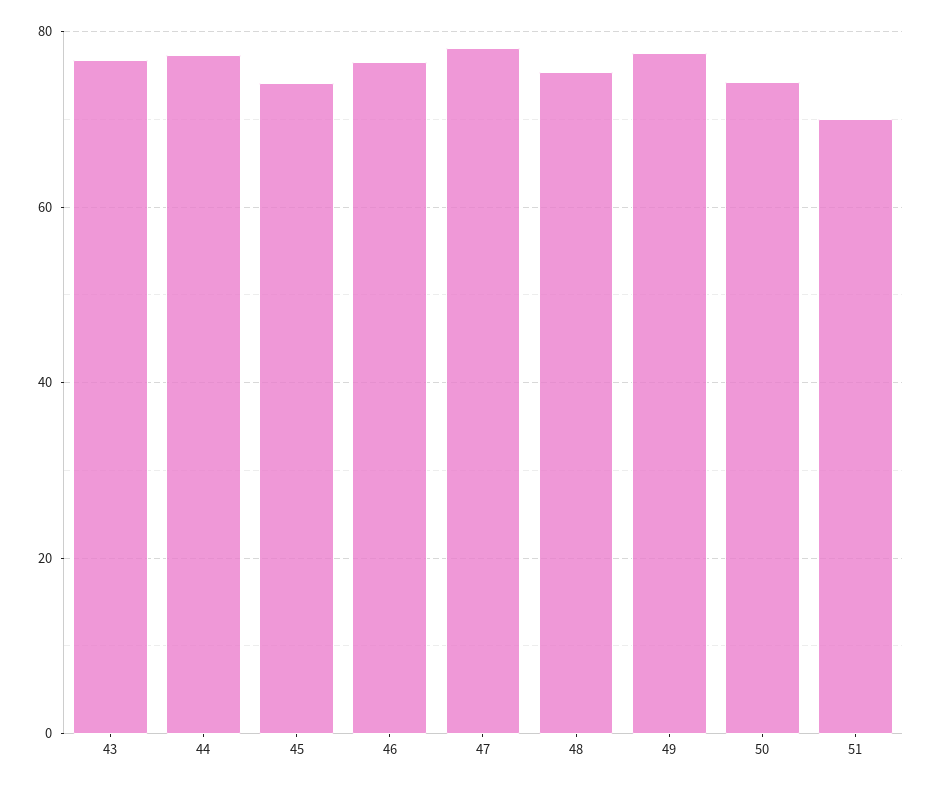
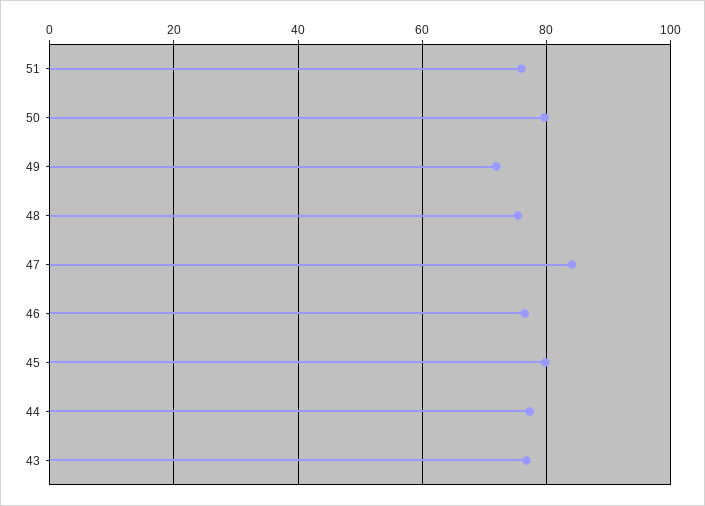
  {
    "43": 76,
    "44": 78,
-   "45": 74,
+   "45": 80,
    "46": 76,
-   "47": 78,
+   "47": 84,
    "48": 76,
-   "49": 78,
+   "49": 72,
-   "50": 74,
+   "50": 80,
-   "51": 70
+   "51": 76
  }

